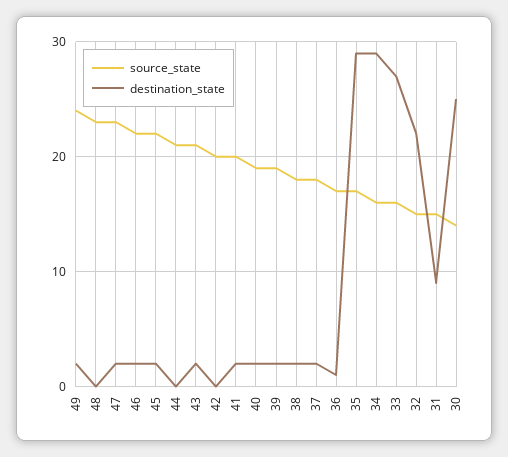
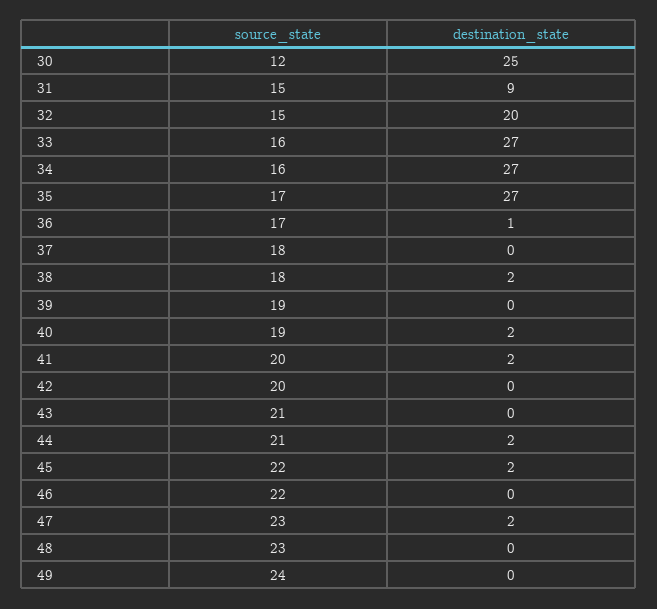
  {
    "source_state": {
      "49": 24,
      "48": 23,
      "47": 23,
      "46": 22,
      "45": 22,
      "44": 21,
      "43": 21,
      "42": 20,
      "41": 20,
      "40": 19,
      "39": 19,
      "38": 18,
      "37": 18,
      "36": 17,
      "35": 17,
      "34": 16,
      "33": 16,
      "32": 15,
      "31": 15,
-     "30": 14
+     "30": 12
    },
    "destination_state": {
-     "49": 2,
+     "49": 0,
      "48": 0,
      "47": 2,
-     "46": 2,
+     "46": 0,
      "45": 2,
-     "44": 0,
+     "44": 2,
-     "43": 2,
+     "43": 0,
      "42": 0,
      "41": 2,
      "40": 2,
-     "39": 2,
+     "39": 0,
      "38": 2,
-     "37": 2,
+     "37": 0,
      "36": 1,
-     "35": 29,
+     "35": 27,
-     "34": 29,
+     "34": 27,
      "33": 27,
-     "32": 22,
+     "32": 20,
      "31": 9,
      "30": 25
    }
  }

